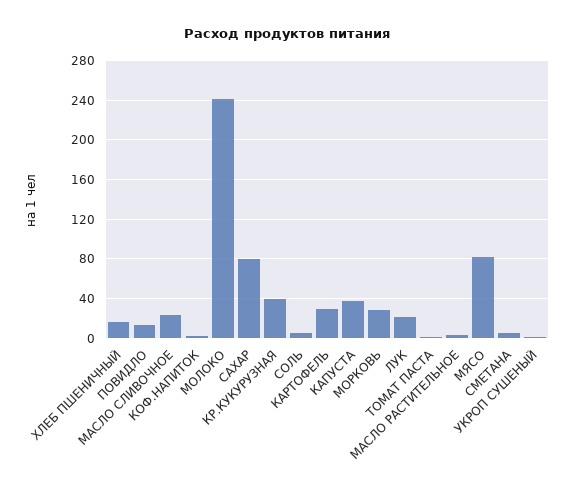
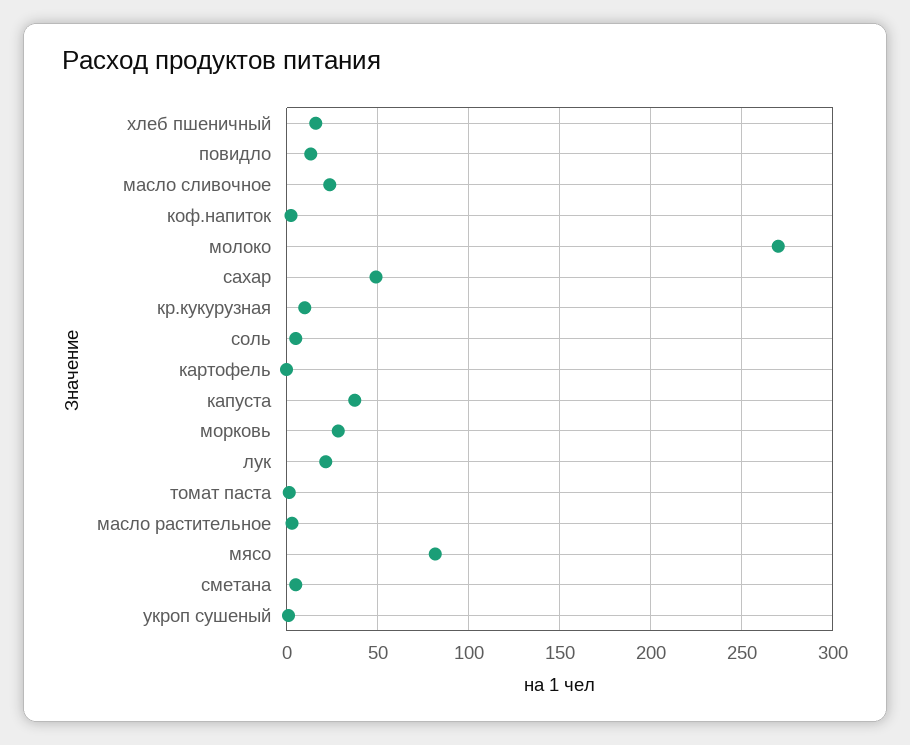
  {
    "ХЛЕБ ПШЕНИЧНЫЙ": 15,
    "ПОВИДЛО": 15,
    "МАСЛО СЛИВОЧНОЕ": 25,
    "КОФ.НАПИТОК": 0,
-   "МОЛОКО": 240,
+   "МОЛОКО": 270,
-   "САХАР": 80,
+   "САХАР": 50,
-   "КР.КУКУРУЗНАЯ": 40,
+   "КР.КУКУРУЗНАЯ": 10,
    "СОЛЬ": 5,
-   "КАРТОФЕЛЬ": 30,
+   "КАРТОФЕЛЬ": 0,
    "КАПУСТА": 40,
    "МОРКОВЬ": 30,
    "ЛУК": 20,
    "ТОМАТ ПАСТА": 0,
    "МАСЛО РАСТИТЕЛЬНОЕ": 5,
    "МЯСО": 80,
    "СМЕТАНА": 5,
    "УКРОП СУШЕНЫЙ": 0
  }

